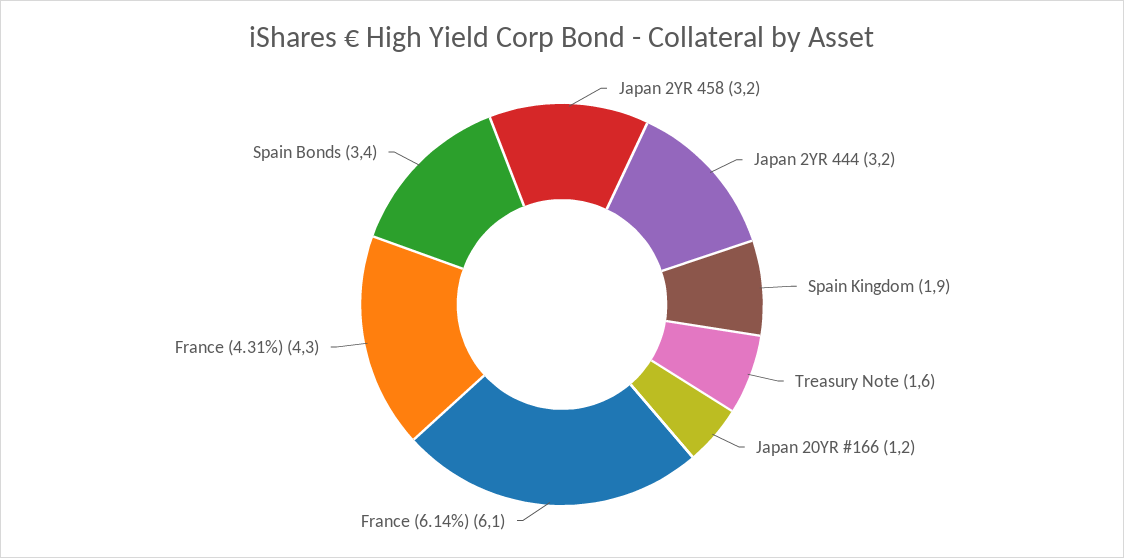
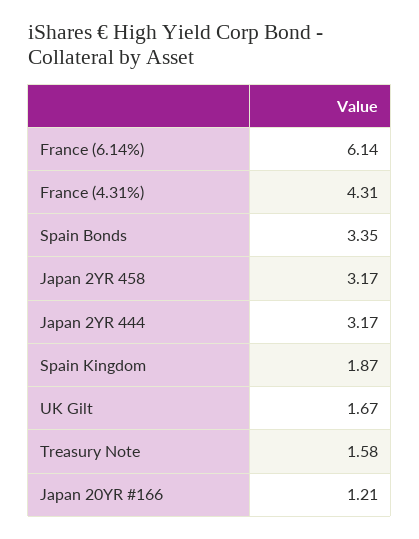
  {
    "Japan 2YR 458": 3.17,
    "Japan 2YR 444": 3.17,
    "Spain Kingdom": 1.87,
    "Treasury Note": 1.58,
    "Japan 20YR #166": 1.21,
    "France (6.14%)": 6.14,
    "France (4.31%)": 4.31,
-   "Spain Bonds": 3.35
+   "Spain Bonds": 3.35,
+   "UK Gilt": 1.67
  }

